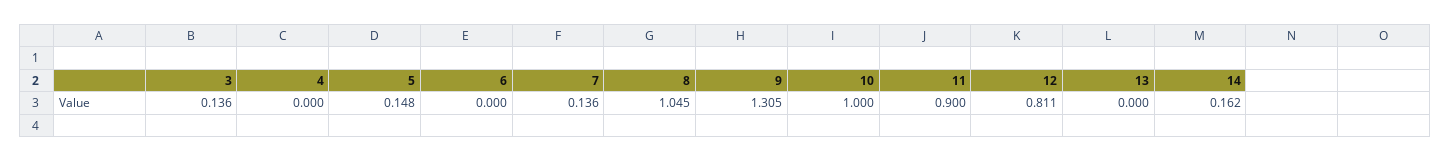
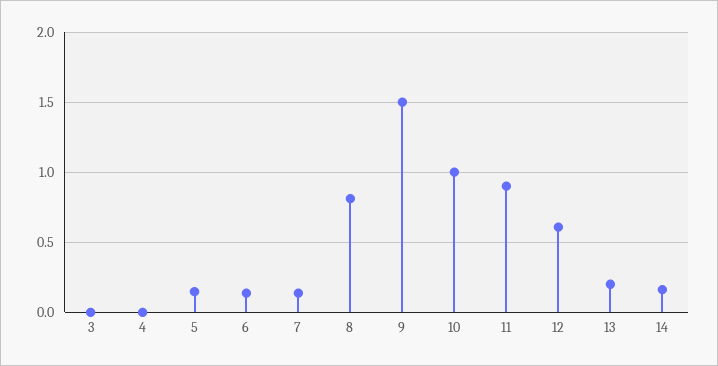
  {
-   "3": 0.136,
+   "3": 0,
    "4": 0,
    "5": 0.148,
-   "6": 0,
+   "6": 0.15,
    "7": 0.136,
-   "8": 1.045,
+   "8": 0.8,
-   "9": 1.305,
+   "9": 1.5,
    "10": 1,
    "11": 0.9,
-   "12": 0.811,
+   "12": 0.6,
-   "13": 0,
+   "13": 0.2,
    "14": 0.162
  }

